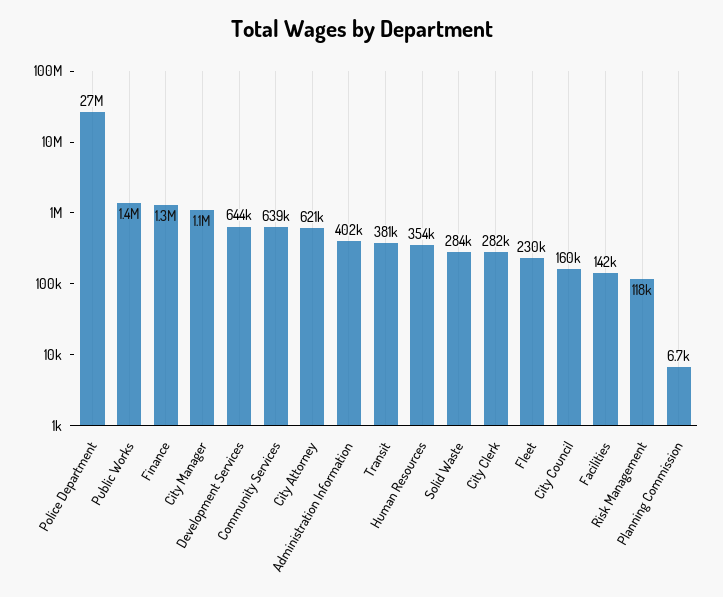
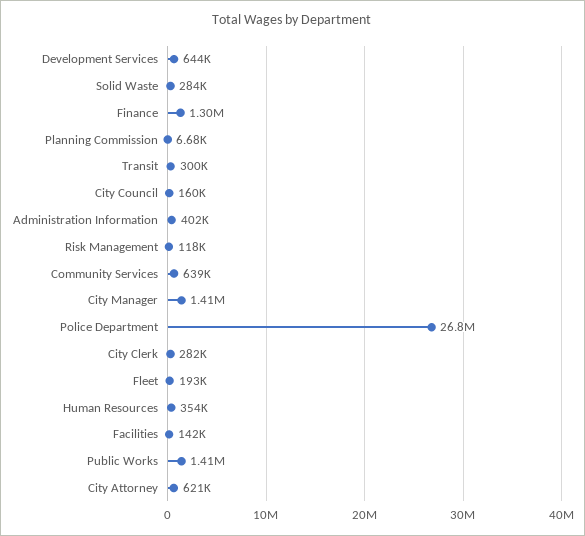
  {
    "Police Department": 26800000,
    "Public Works": 1410000,
    "Finance": 1300000,
-   "City Manager": 1100000,
+   "City Manager": 1410000,
    "Development Services": 644000,
    "Community Services": 639000,
    "City Attorney": 621000,
    "Administration Information": 402000,
-   "Transit": 381000,
+   "Transit": 300000,
    "Human Resources": 354000,
    "Solid Waste": 284000,
    "City Clerk": 282000,
-   "Fleet": 230000,
+   "Fleet": 193000,
    "City Council": 160000,
    "Facilities": 142000,
    "Risk Management": 118000,
    "Planning Commission": 6680
  }

